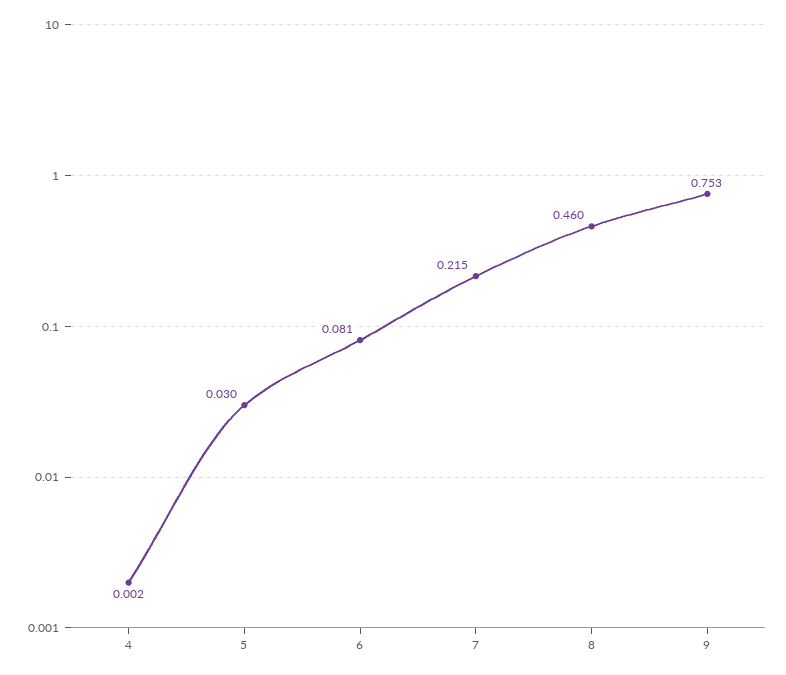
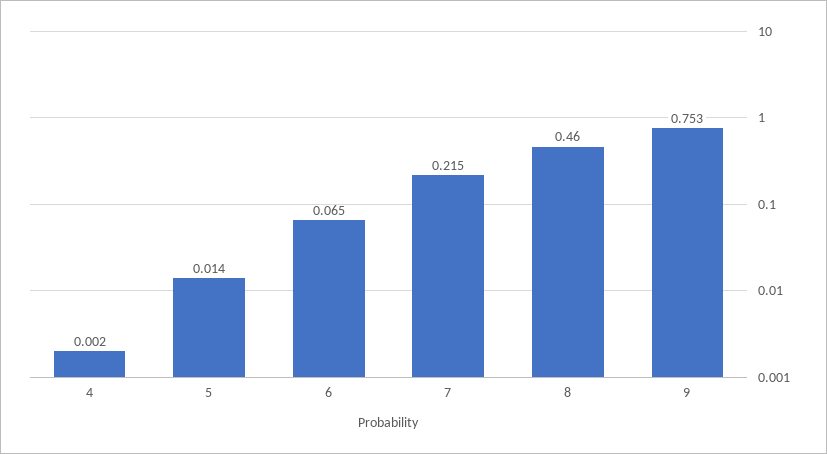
  {
    "4": 0.002,
-   "5": 0.03,
+   "5": 0.014,
-   "6": 0.081,
+   "6": 0.065,
    "7": 0.215,
    "8": 0.46,
    "9": 0.753
  }

